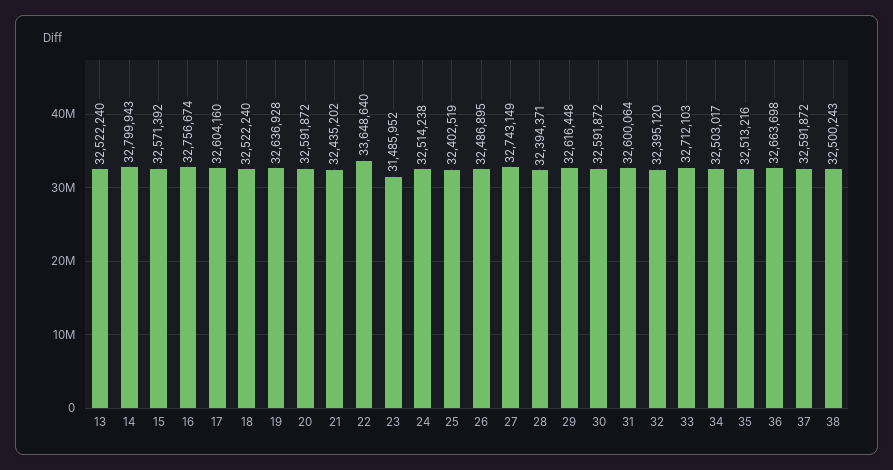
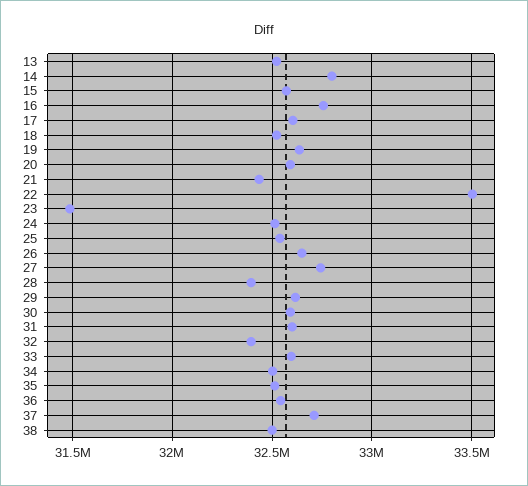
  {
    "13": 32522240,
    "14": 32799943,
    "15": 32571392,
    "16": 32756674,
    "17": 32604160,
    "18": 32522240,
    "19": 32636928,
    "20": 32591872,
    "21": 32435202,
-   "22": 33648640,
+   "22": 33500000,
    "23": 31485952,
    "24": 32514238,
-   "25": 32402519,
+   "25": 32550000,
-   "26": 32486895,
+   "26": 32650000,
    "27": 32743149,
    "28": 32394371,
    "29": 32616448,
    "30": 32591872,
    "31": 32600064,
    "32": 32395120,
-   "33": 32712103,
+   "33": 32600000,
    "34": 32503017,
    "35": 32513216,
-   "36": 32663698,
+   "36": 32550000,
-   "37": 32591872,
+   "37": 32700000,
    "38": 32500243
  }

